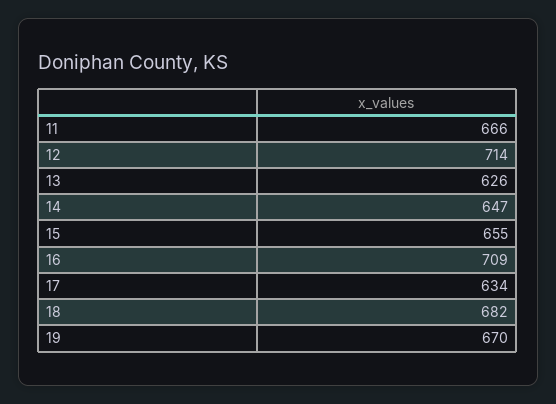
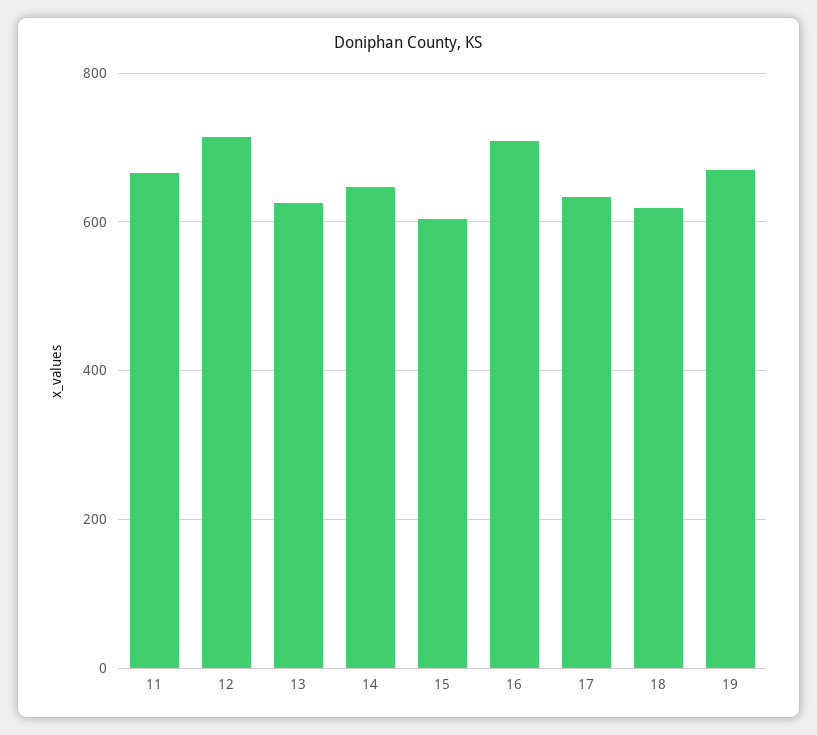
  {
    "11": 666,
    "12": 714,
    "13": 626,
    "14": 647,
-   "15": 655,
+   "15": 600,
    "16": 709,
    "17": 634,
-   "18": 682,
+   "18": 620,
    "19": 670
  }

